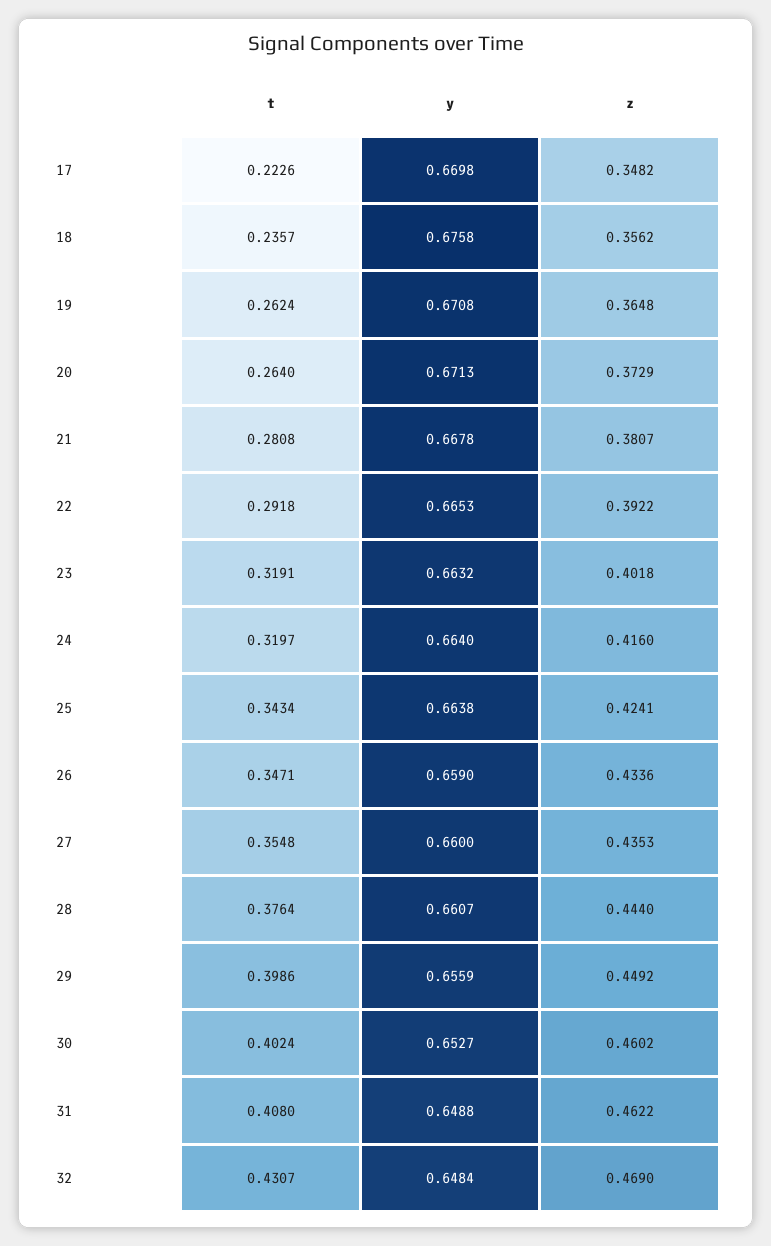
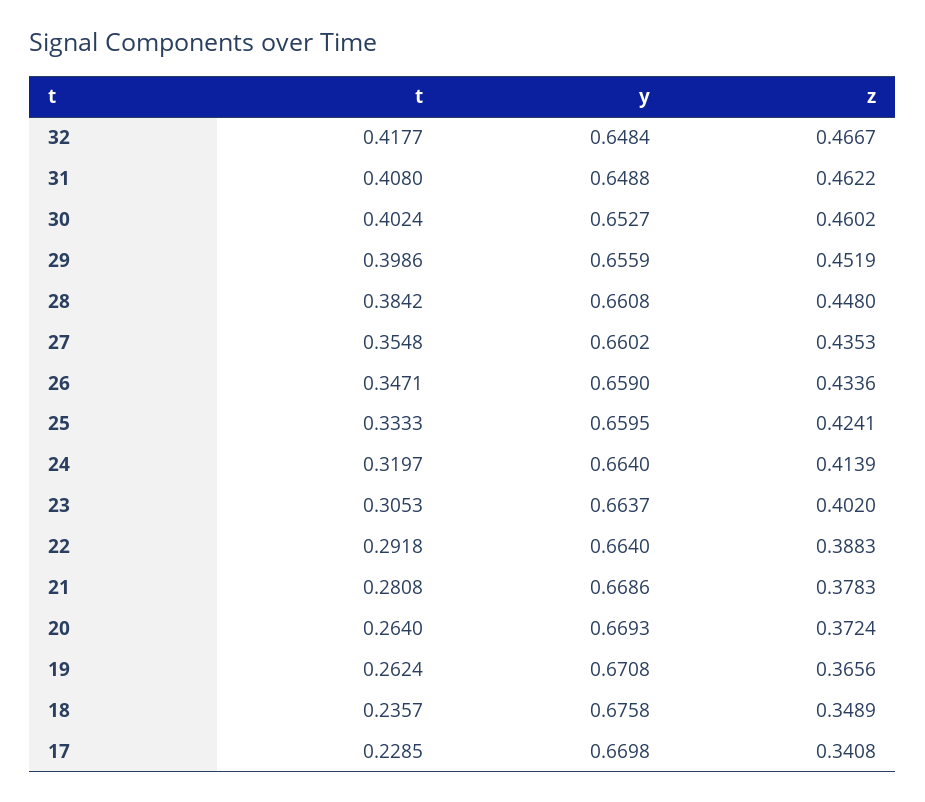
  {
    "t": {
-     "17": 0.2226,
+     "17": 0.2285,
      "18": 0.2357,
      "19": 0.2624,
      "20": 0.264,
      "21": 0.2808,
      "22": 0.2918,
-     "23": 0.3191,
+     "23": 0.3053,
      "24": 0.3197,
-     "25": 0.3434,
+     "25": 0.3333,
      "26": 0.3471,
      "27": 0.3548,
-     "28": 0.3764,
+     "28": 0.3842,
      "29": 0.3986,
      "30": 0.4024,
      "31": 0.408,
-     "32": 0.4307
+     "32": 0.4177
    },
    "y": {
      "17": 0.6698,
      "18": 0.6758,
      "19": 0.6708,
-     "20": 0.6713,
+     "20": 0.6693,
-     "21": 0.6678,
+     "21": 0.6686,
-     "22": 0.6653,
+     "22": 0.664,
-     "23": 0.6632,
+     "23": 0.6637,
      "24": 0.664,
-     "25": 0.6638,
+     "25": 0.6595,
      "26": 0.659,
-     "27": 0.66,
+     "27": 0.6602,
-     "28": 0.6607,
+     "28": 0.6608,
      "29": 0.6559,
      "30": 0.6527,
      "31": 0.6488,
      "32": 0.6484
    },
    "z": {
-     "17": 0.3482,
+     "17": 0.3408,
-     "18": 0.3562,
+     "18": 0.3489,
-     "19": 0.3648,
+     "19": 0.3656,
-     "20": 0.3729,
+     "20": 0.3724,
-     "21": 0.3807,
+     "21": 0.3783,
-     "22": 0.3922,
+     "22": 0.3883,
-     "23": 0.4018,
+     "23": 0.402,
-     "24": 0.416,
+     "24": 0.4139,
      "25": 0.4241,
      "26": 0.4336,
      "27": 0.4353,
-     "28": 0.444,
+     "28": 0.448,
-     "29": 0.4492,
+     "29": 0.4519,
      "30": 0.4602,
      "31": 0.4622,
-     "32": 0.469
+     "32": 0.4667
    }
  }

